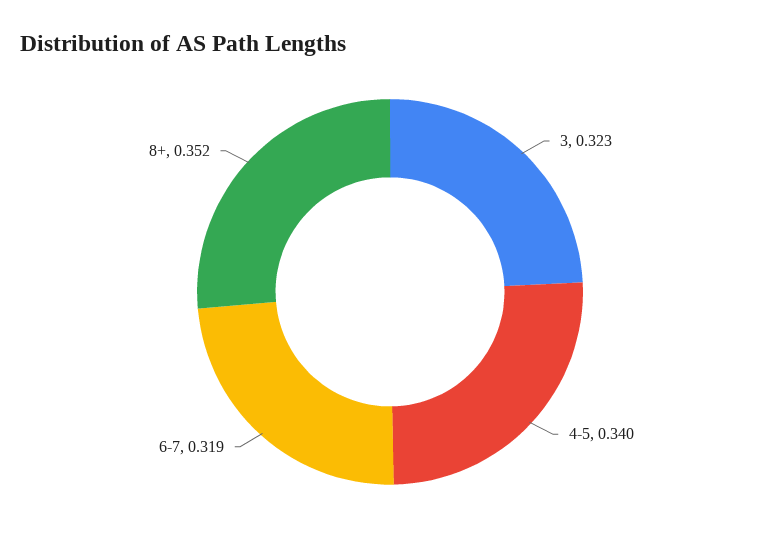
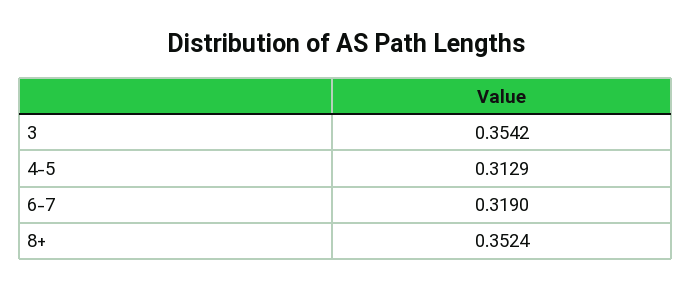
  {
-   "3": 0.323,
+   "3": 0.3542,
-   "4-5": 0.34,
+   "4-5": 0.3129,
    "6-7": 0.319,
    "8+": 0.3524
  }

